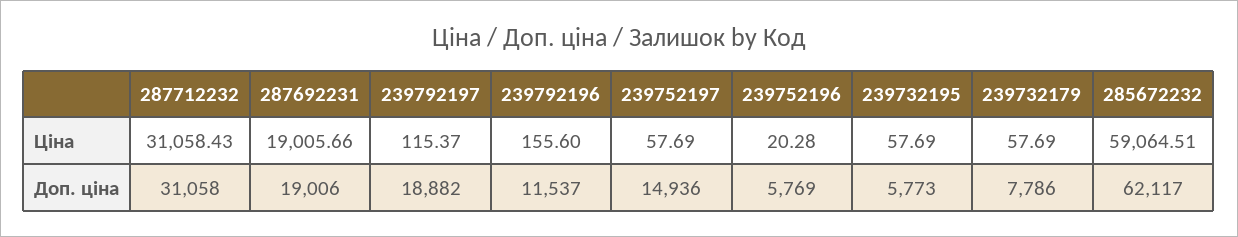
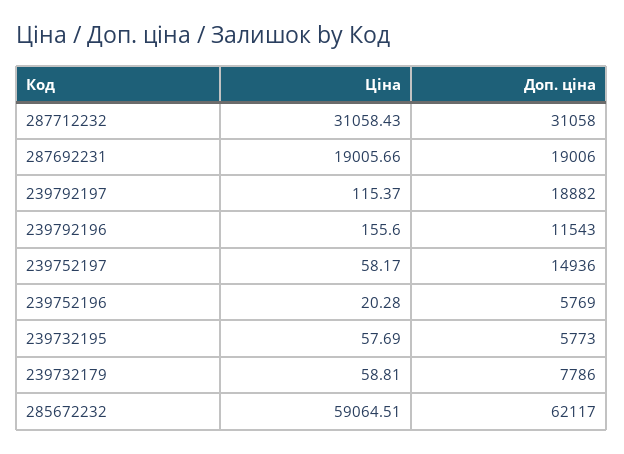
  {
    "287712232": {
      "Ціна": 31058.43,
      "Доп. ціна": 31058
    },
    "287692231": {
      "Ціна": 19005.66,
      "Доп. ціна": 19006
    },
    "239792197": {
      "Ціна": 115.37,
      "Доп. ціна": 18882
    },
    "239792196": {
      "Ціна": 155.6,
-     "Доп. ціна": 11537
+     "Доп. ціна": 11543
    },
    "239752197": {
-     "Ціна": 57.69,
+     "Ціна": 58.17,
      "Доп. ціна": 14936
    },
    "239752196": {
      "Ціна": 20.28,
      "Доп. ціна": 5769
    },
    "239732195": {
      "Ціна": 57.69,
      "Доп. ціна": 5773
    },
    "239732179": {
-     "Ціна": 57.69,
+     "Ціна": 58.81,
      "Доп. ціна": 7786
    },
    "285672232": {
      "Ціна": 59064.51,
      "Доп. ціна": 62117
    }
  }

